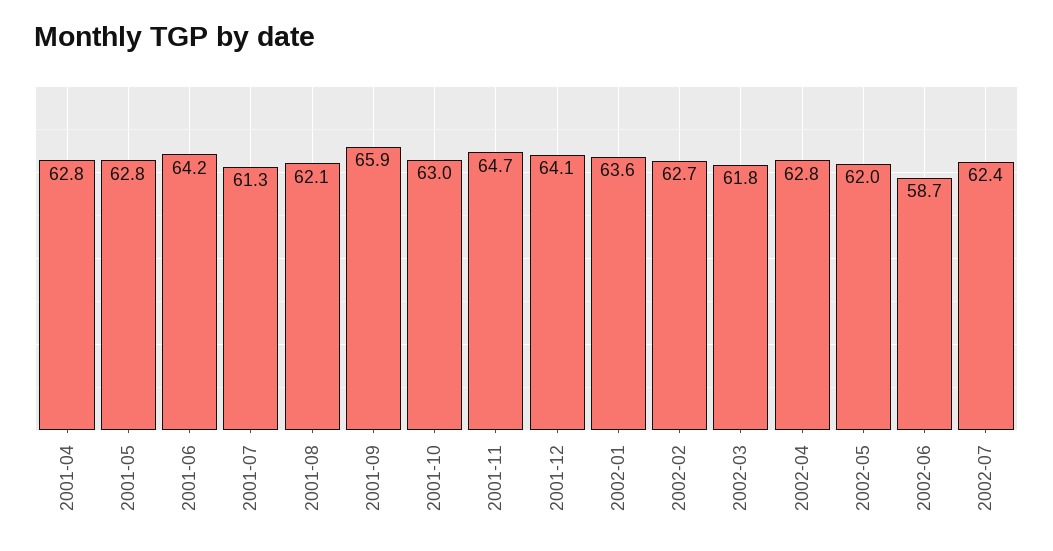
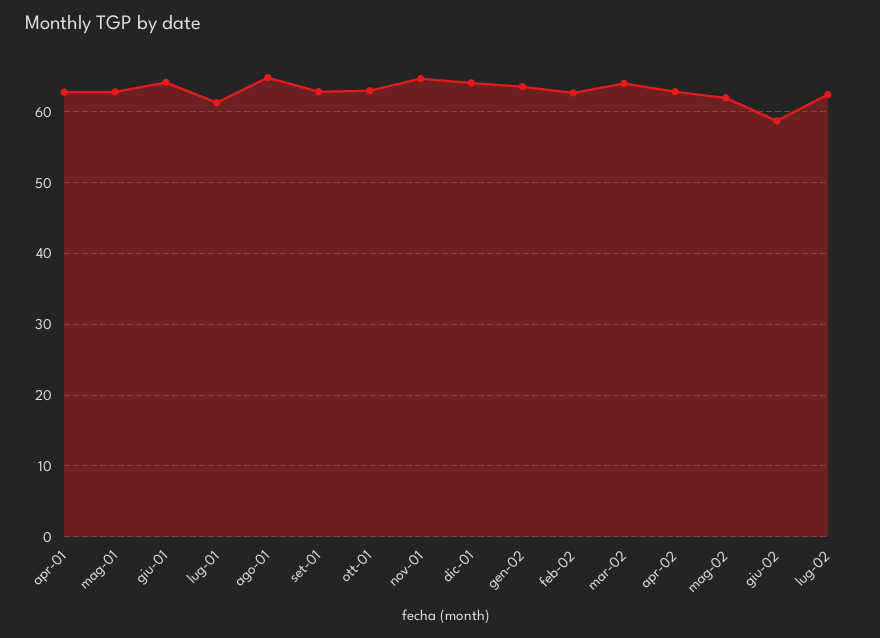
  {
    "2001-04": 62.8,
    "2001-05": 62.8,
    "2001-06": 64.2,
    "2001-07": 61.3,
-   "2001-08": 62.1,
+   "2001-08": 65,
-   "2001-09": 65.9,
+   "2001-09": 63,
    "2001-10": 63,
    "2001-11": 64.7,
    "2001-12": 64.1,
    "2002-01": 63.6,
    "2002-02": 62.7,
-   "2002-03": 61.8,
+   "2002-03": 64,
    "2002-04": 62.8,
    "2002-05": 62,
    "2002-06": 58.7,
    "2002-07": 62.4
  }

